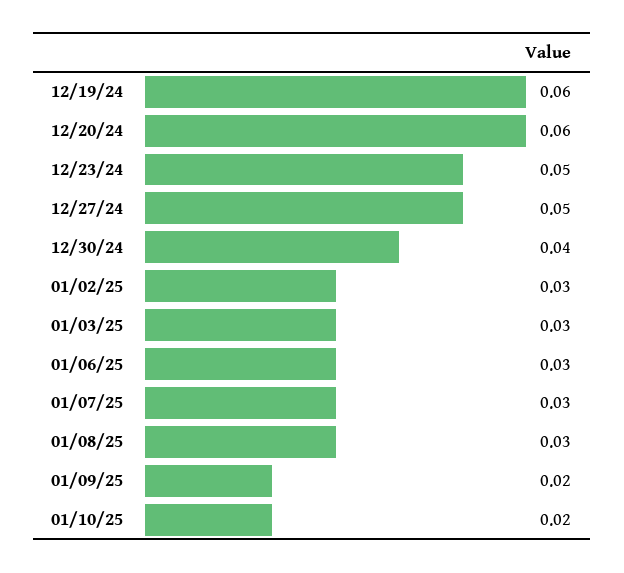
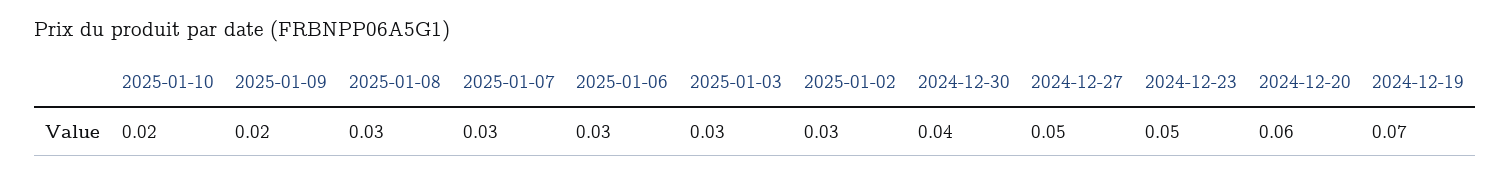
  {
-   "12/19/24": 0.06,
+   "12/19/24": 0.07,
    "12/20/24": 0.06,
    "12/23/24": 0.05,
    "12/27/24": 0.05,
    "12/30/24": 0.04,
    "01/02/25": 0.03,
    "01/03/25": 0.03,
    "01/06/25": 0.03,
    "01/07/25": 0.03,
    "01/08/25": 0.03,
    "01/09/25": 0.02,
    "01/10/25": 0.02
  }

